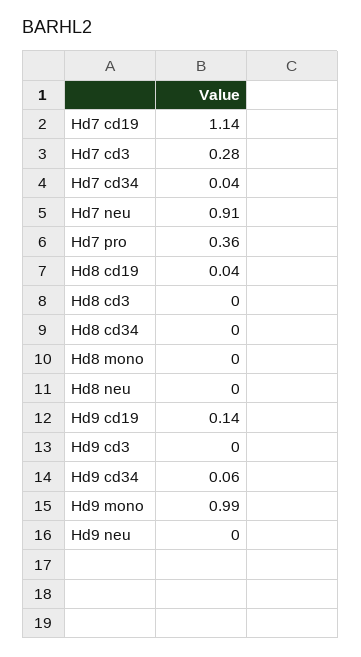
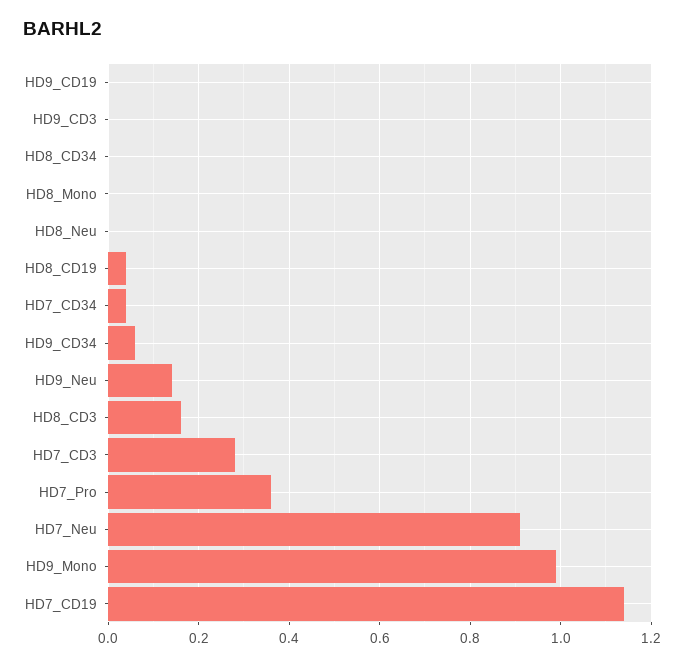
  {
    "Hd7 cd19": 1.14,
    "Hd7 cd3": 0.28,
    "Hd7 cd34": 0.04,
    "Hd7 neu": 0.91,
    "Hd7 pro": 0.36,
    "Hd8 cd19": 0.04,
-   "Hd8 cd3": 0,
+   "Hd8 cd3": 0.15,
    "Hd8 cd34": 0,
    "Hd8 mono": 0,
    "Hd8 neu": 0,
-   "Hd9 cd19": 0.14,
+   "Hd9 cd19": 0,
    "Hd9 cd3": 0,
    "Hd9 cd34": 0.06,
    "Hd9 mono": 0.99,
-   "Hd9 neu": 0
+   "Hd9 neu": 0.15
  }

